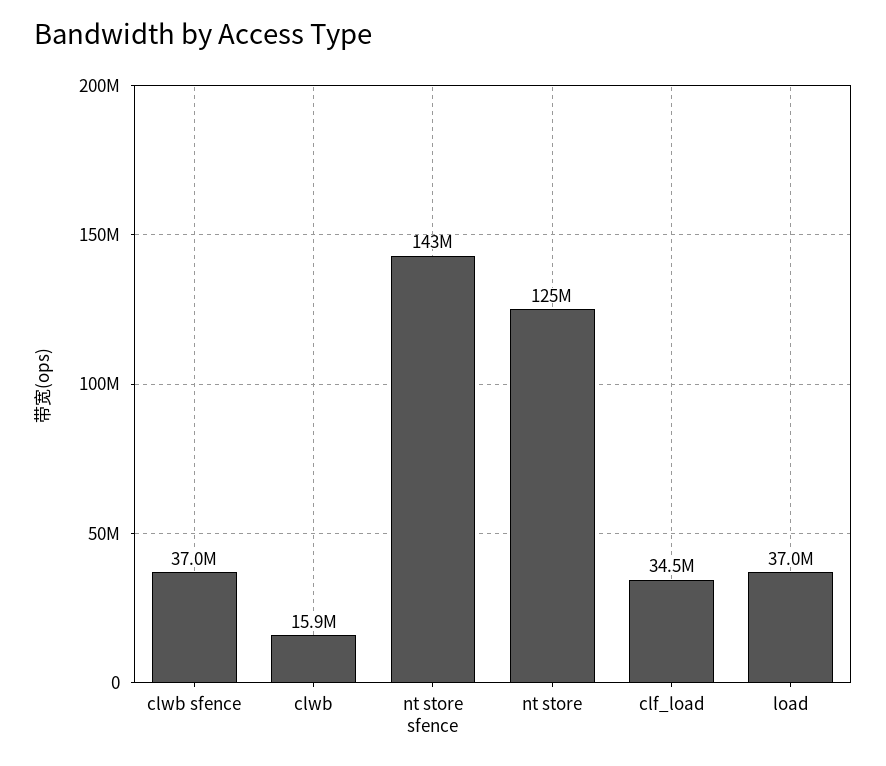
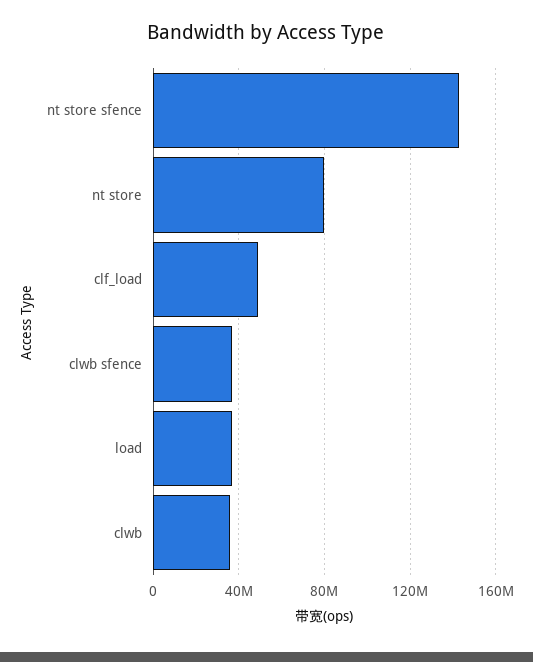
  {
    "clwb sfence": 37000000,
-   "clwb": 15900000,
+   "clwb": 35000000,
    "nt store sfence": 143000000,
-   "nt store": 125000000,
+   "nt store": 80000000,
-   "clf_load": 34500000,
+   "clf_load": 50000000,
    "load": 37000000
  }

